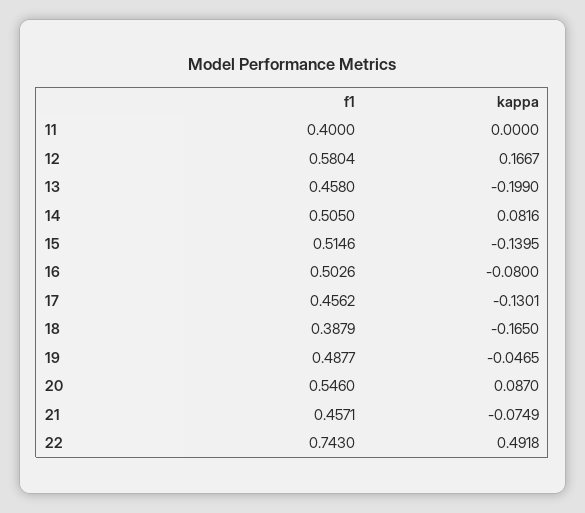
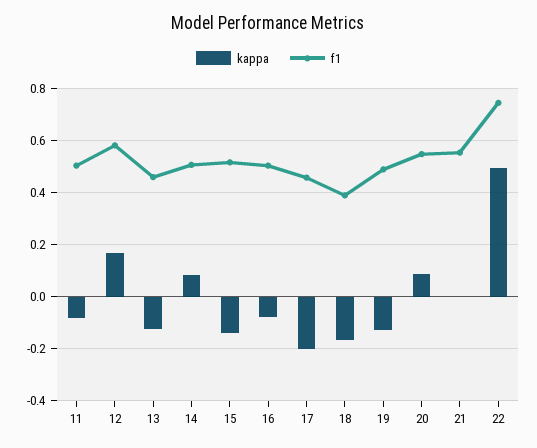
  {
    "f1": {
-     "11": 0.4,
+     "11": 0.5,
      "12": 0.5804,
      "13": 0.458,
      "14": 0.505,
      "15": 0.5146,
      "16": 0.5026,
      "17": 0.4562,
      "18": 0.3879,
      "19": 0.4877,
      "20": 0.546,
-     "21": 0.4571,
+     "21": 0.55,
      "22": 0.743
    },
    "kappa": {
-     "11": 0,
+     "11": -0.075,
      "12": 0.1667,
-     "13": -0.199,
+     "13": -0.125,
      "14": 0.0816,
      "15": -0.1395,
      "16": -0.08,
-     "17": -0.1301,
+     "17": -0.2,
      "18": -0.165,
-     "19": -0.0465,
+     "19": -0.125,
      "20": 0.087,
-     "21": -0.0749,
+     "21": 0,
      "22": 0.4918
    }
  }

